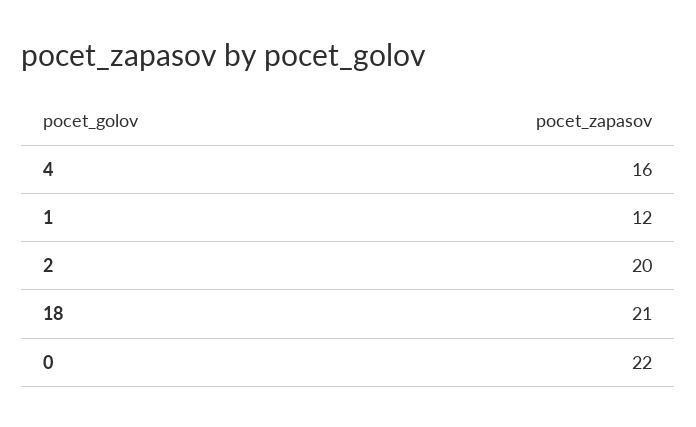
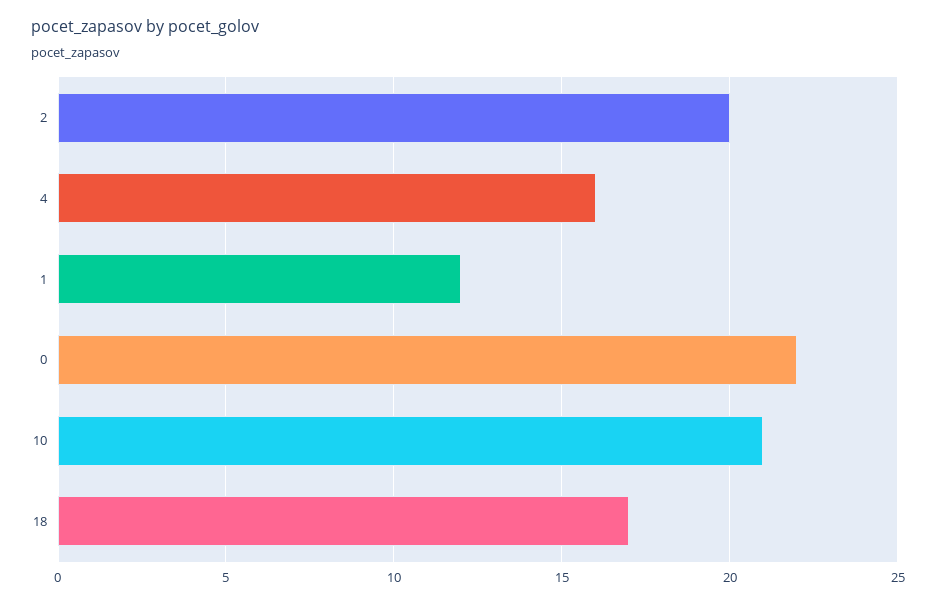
  {
    "4": 16,
    "1": 12,
    "2": 20,
-   "18": 21,
+   "18": 17,
-   "0": 22
+   "0": 22,
+   "10": 21
  }

